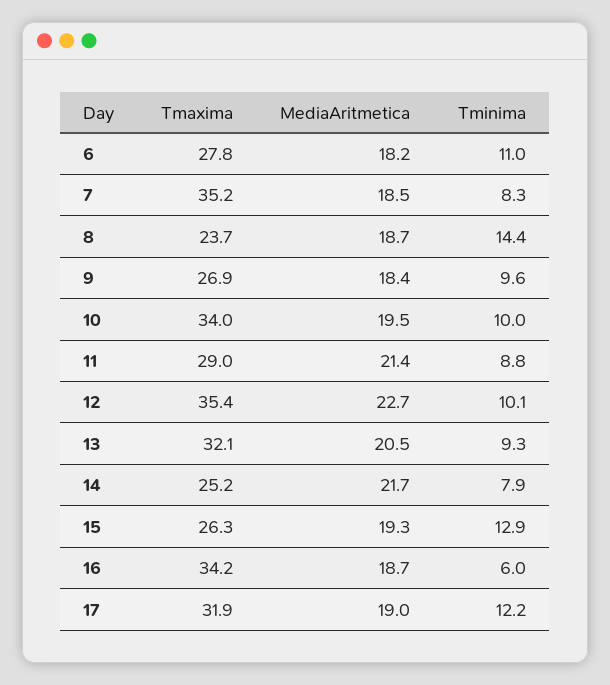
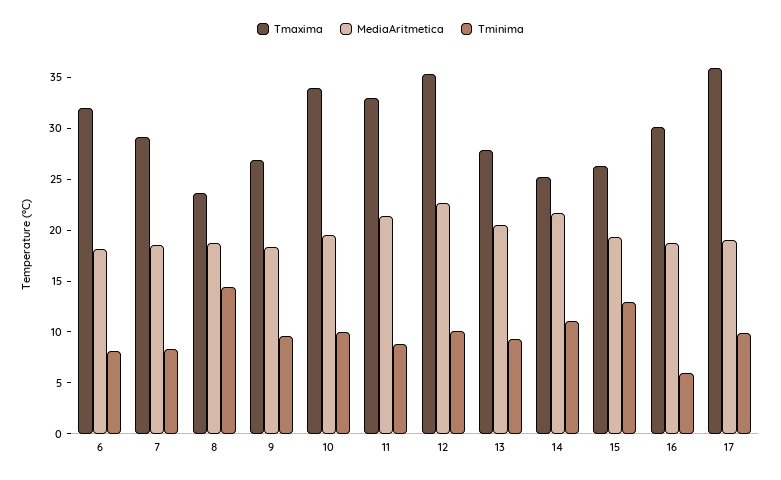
  {
    "Tmaxima": {
-     "6": 27.8,
+     "6": 32,
-     "7": 35.2,
+     "7": 29,
      "8": 23.7,
      "9": 26.9,
      "10": 34,
-     "11": 29,
+     "11": 33,
      "12": 35.4,
-     "13": 32.1,
+     "13": 28,
      "14": 25.2,
      "15": 26.3,
-     "16": 34.2,
+     "16": 30,
-     "17": 31.9
+     "17": 36
    },
    "MediaAritmetica": {
      "6": 18.2,
      "7": 18.5,
      "8": 18.7,
      "9": 18.4,
      "10": 19.5,
      "11": 21.4,
      "12": 22.7,
      "13": 20.5,
      "14": 21.7,
      "15": 19.3,
      "16": 18.7,
      "17": 19
    },
    "Tminima": {
-     "6": 11,
+     "6": 8,
      "7": 8.3,
      "8": 14.4,
      "9": 9.6,
      "10": 10,
      "11": 8.8,
      "12": 10.1,
      "13": 9.3,
-     "14": 7.9,
+     "14": 11,
      "15": 12.9,
      "16": 6,
-     "17": 12.2
+     "17": 10
    }
  }

